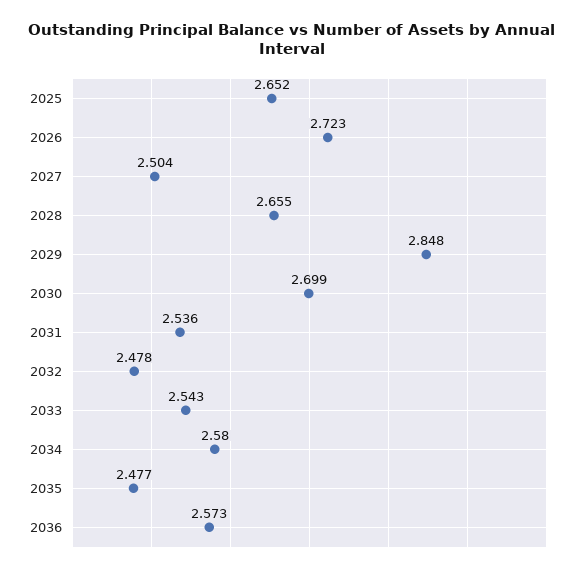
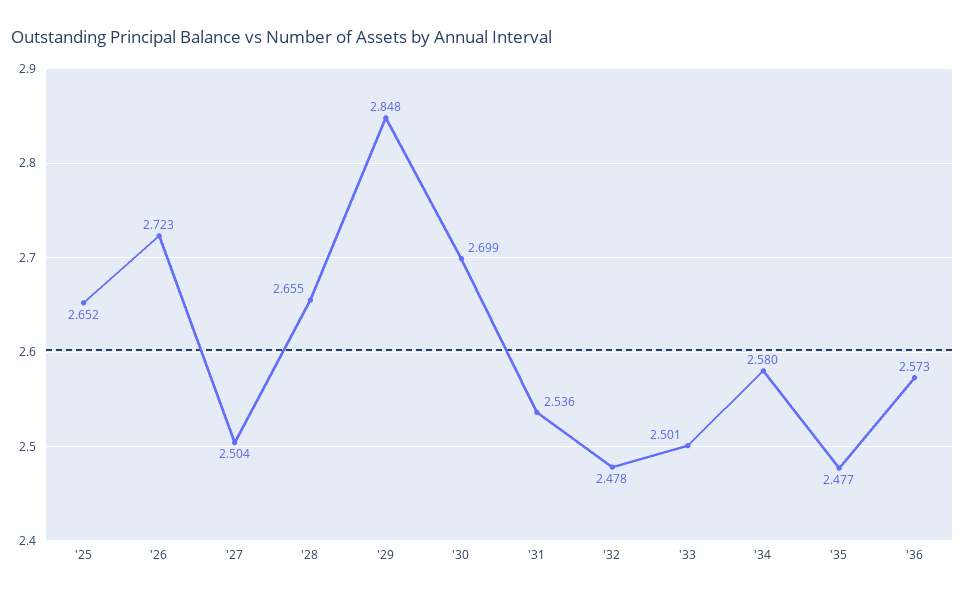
  {
    "2025": 2.652,
    "2026": 2.723,
    "2027": 2.504,
    "2028": 2.655,
    "2029": 2.848,
    "2030": 2.699,
    "2031": 2.536,
    "2032": 2.478,
-   "2033": 2.543,
+   "2033": 2.501,
    "2034": 2.58,
    "2035": 2.477,
    "2036": 2.573
  }

